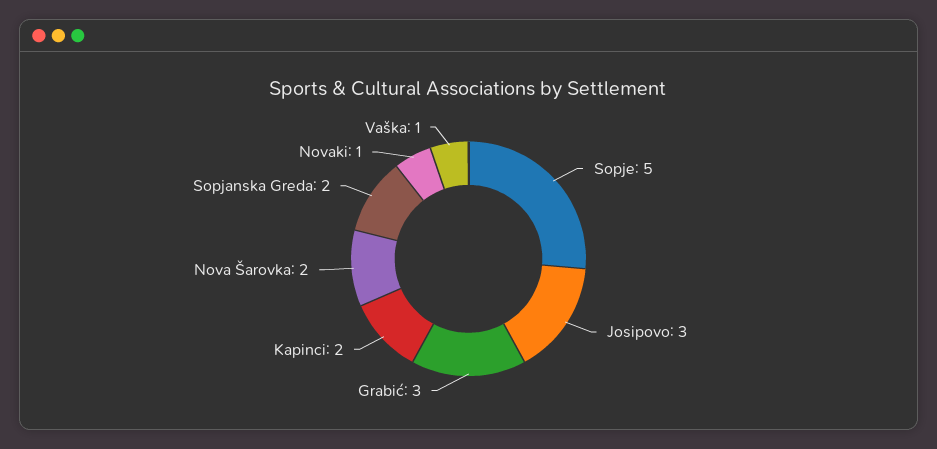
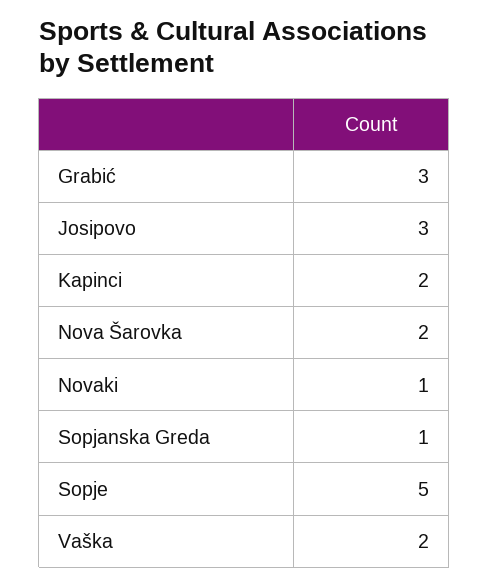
  {
    "Sopje": 5,
    "Josipovo": 3,
    "Grabić": 3,
    "Kapinci": 2,
    "Nova Šarovka": 2,
-   "Sopjanska Greda": 2,
+   "Sopjanska Greda": 1,
    "Novaki": 1,
-   "Vaška": 1
+   "Vaška": 2
  }

